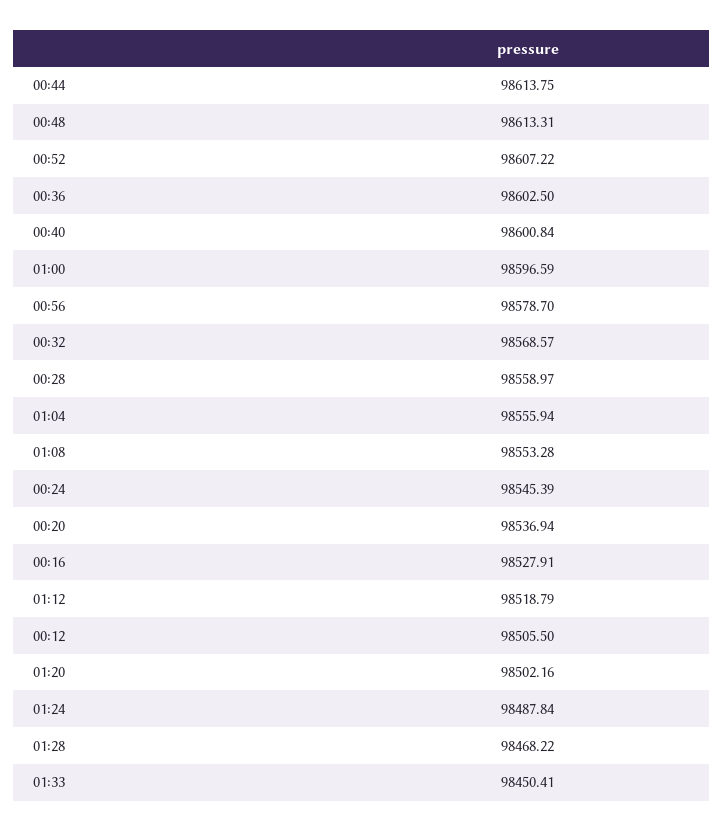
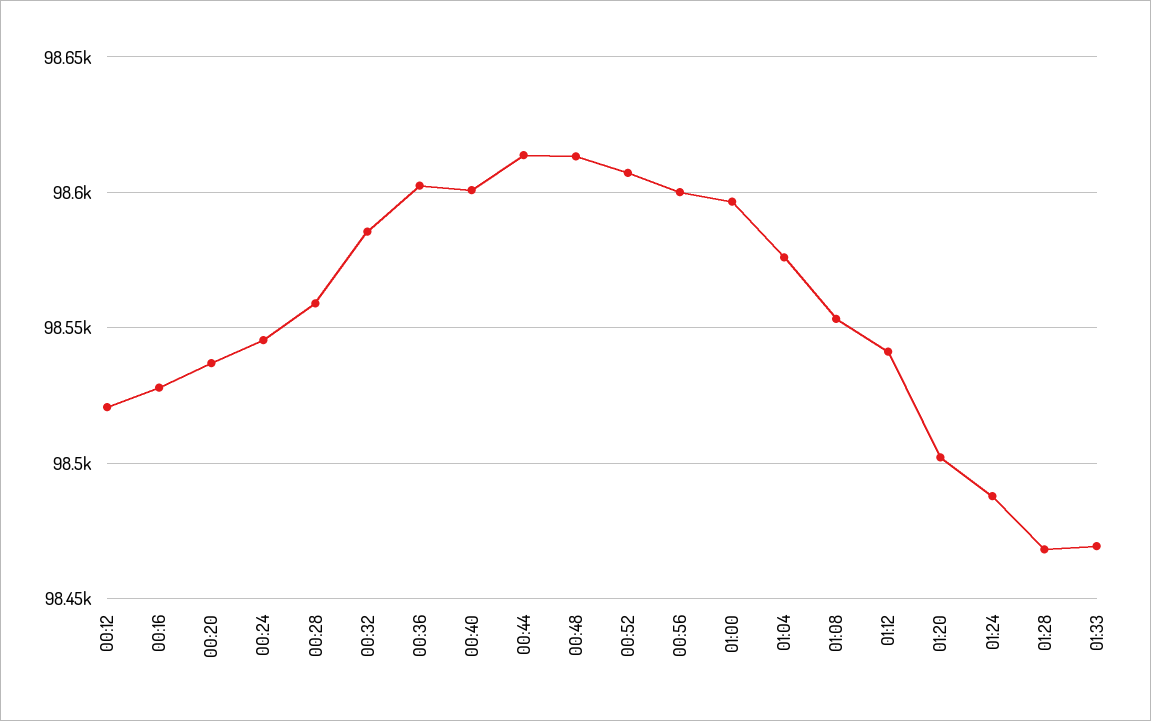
  {
    "00:44": 98613.75,
    "00:48": 98613.31,
    "00:52": 98607.22,
    "00:36": 98602.5,
    "00:40": 98600.84,
    "01:00": 98596.59,
-   "00:56": 98578.7,
+   "00:56": 98600,
-   "00:32": 98568.57,
+   "00:32": 98585,
    "00:28": 98558.97,
-   "01:04": 98555.94,
+   "01:04": 98575,
    "01:08": 98553.28,
    "00:24": 98545.39,
    "00:20": 98536.94,
    "00:16": 98527.91,
-   "01:12": 98518.79,
+   "01:12": 98540,
-   "00:12": 98505.5,
+   "00:12": 98520,
    "01:20": 98502.16,
    "01:24": 98487.84,
    "01:28": 98468.22,
-   "01:33": 98450.41
+   "01:33": 98470
  }

